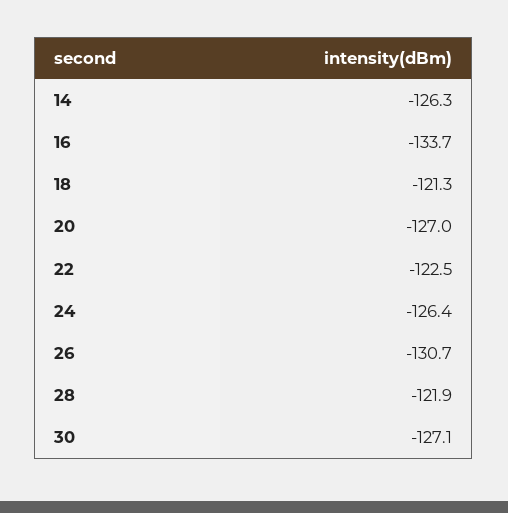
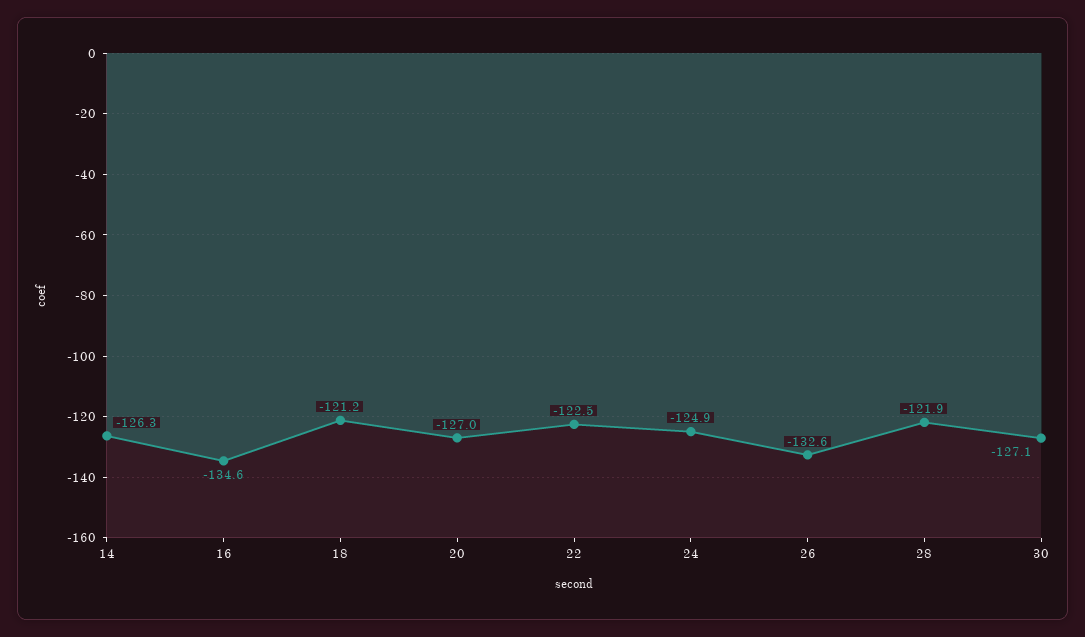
  {
    "14": -126.3,
-   "16": -133.7,
+   "16": -134.6,
-   "18": -121.3,
+   "18": -121.2,
    "20": -127,
    "22": -122.5,
-   "24": -126.4,
+   "24": -124.9,
-   "26": -130.7,
+   "26": -132.6,
    "28": -121.9,
    "30": -127.1
  }

